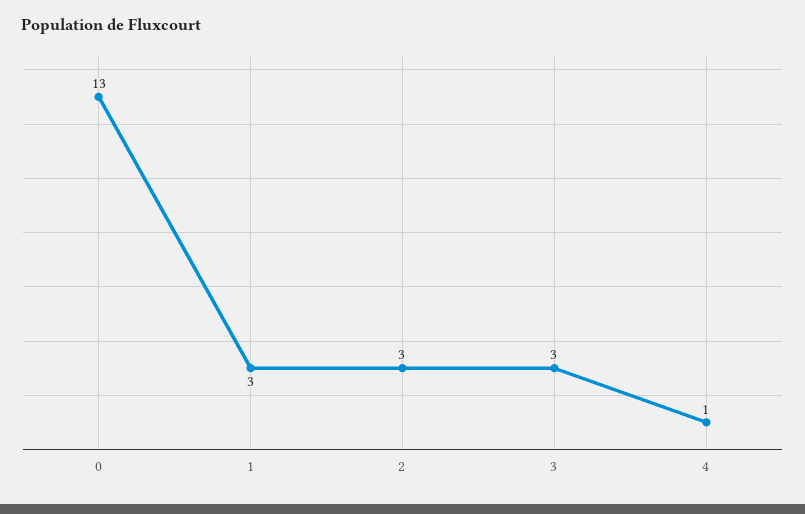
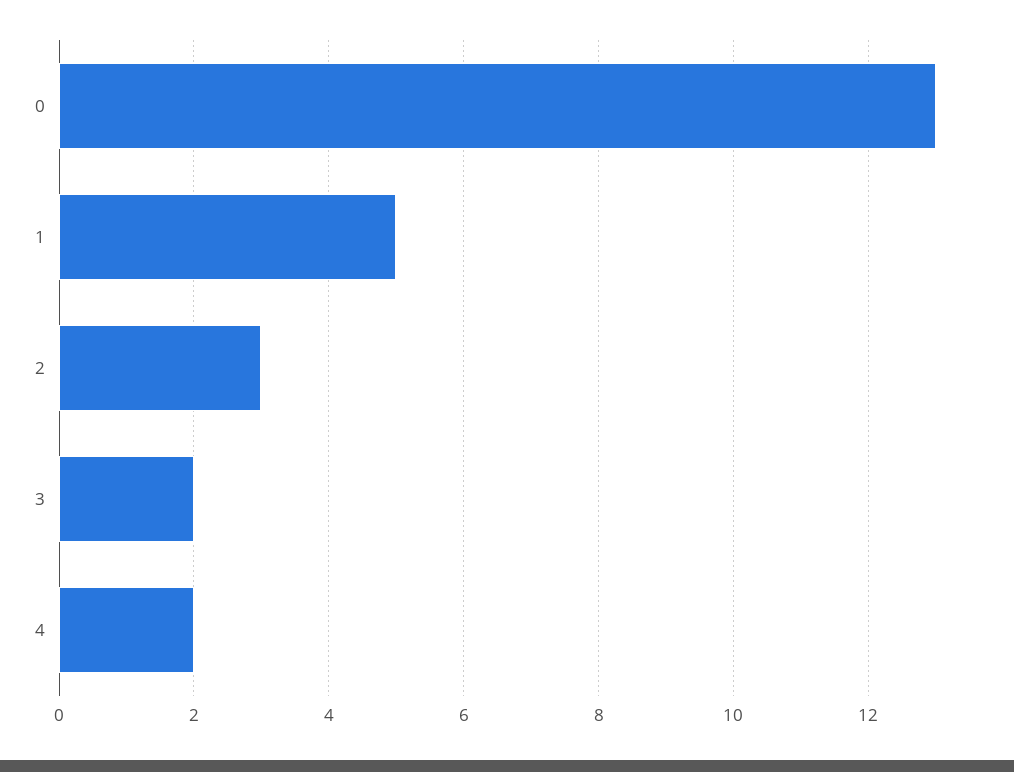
  {
    "0": 13,
-   "1": 3,
+   "1": 5,
    "2": 3,
-   "3": 3,
+   "3": 2,
-   "4": 1
+   "4": 2
  }

